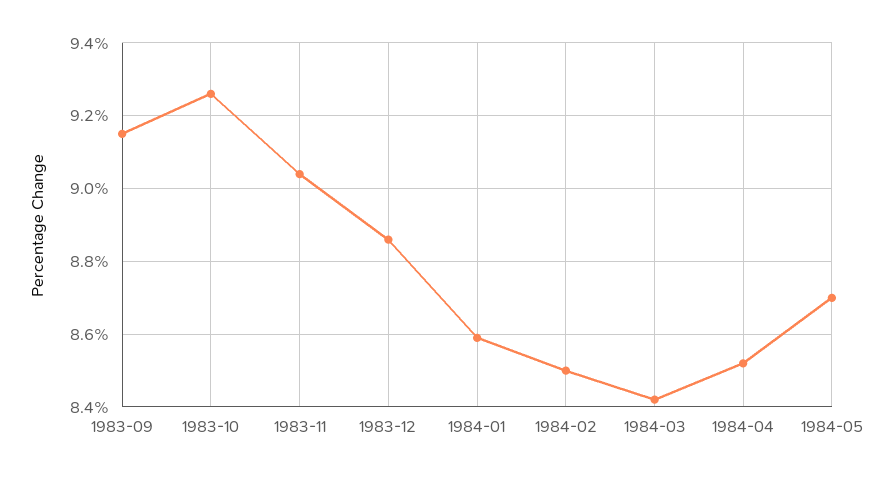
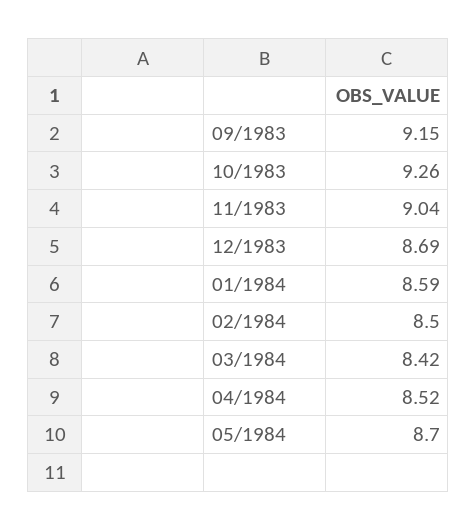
  {
    "1983-09": 9.15,
    "1983-10": 9.26,
    "1983-11": 9.04,
-   "1983-12": 8.85,
+   "1983-12": 8.69,
    "1984-01": 8.59,
    "1984-02": 8.5,
    "1984-03": 8.42,
    "1984-04": 8.52,
    "1984-05": 8.7
  }

